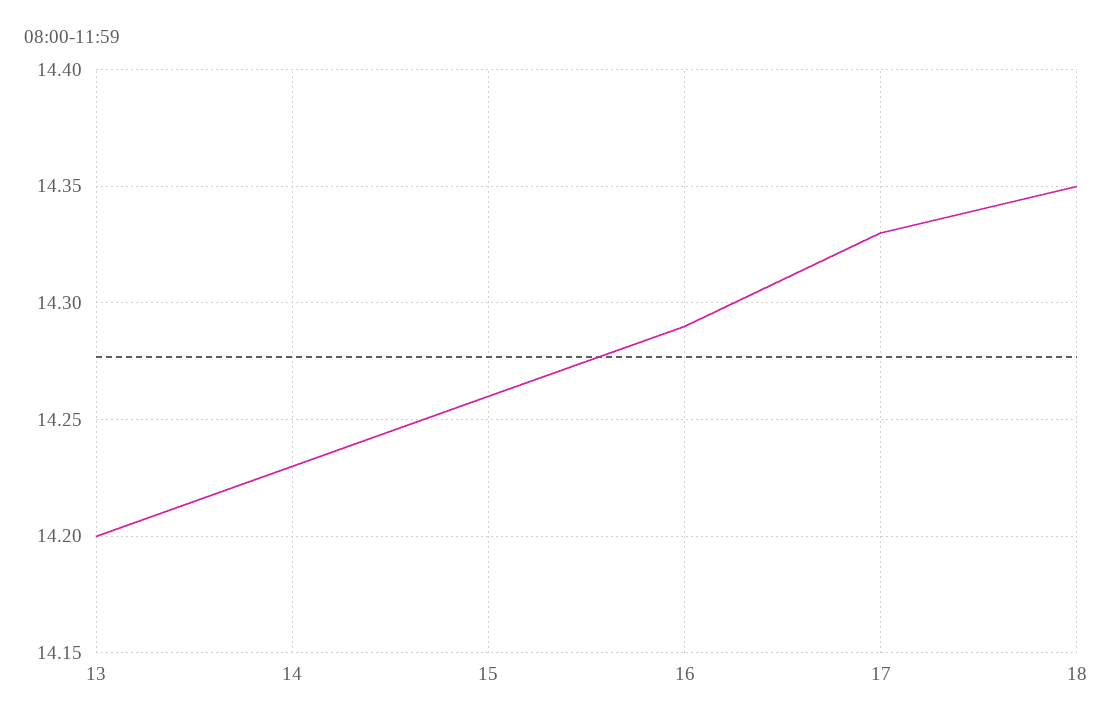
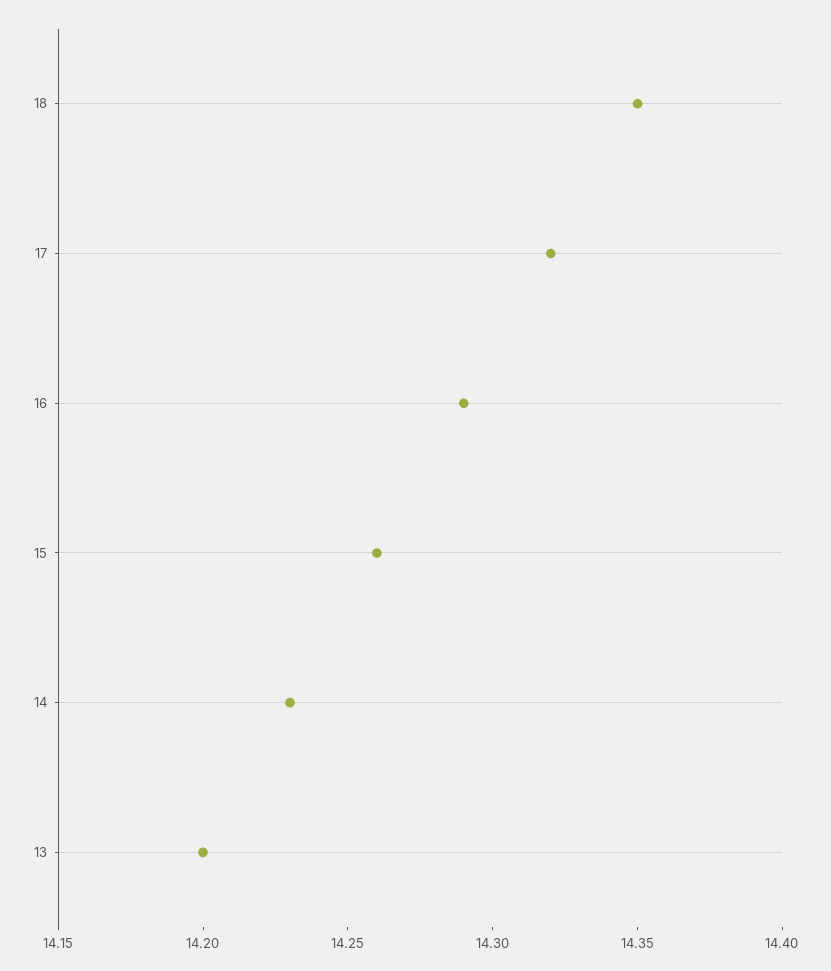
  {
    "13": 14.2,
    "14": 14.23,
    "15": 14.26,
    "16": 14.29,
-   "17": 14.33,
+   "17": 14.32,
    "18": 14.35
  }

